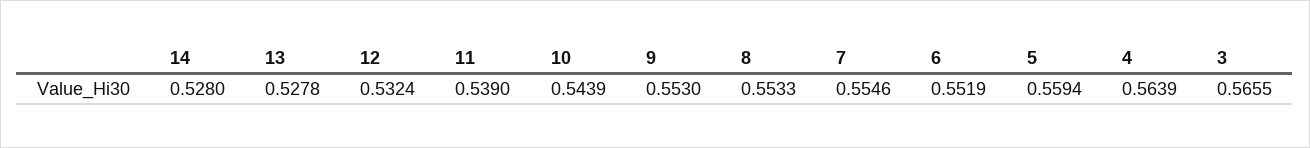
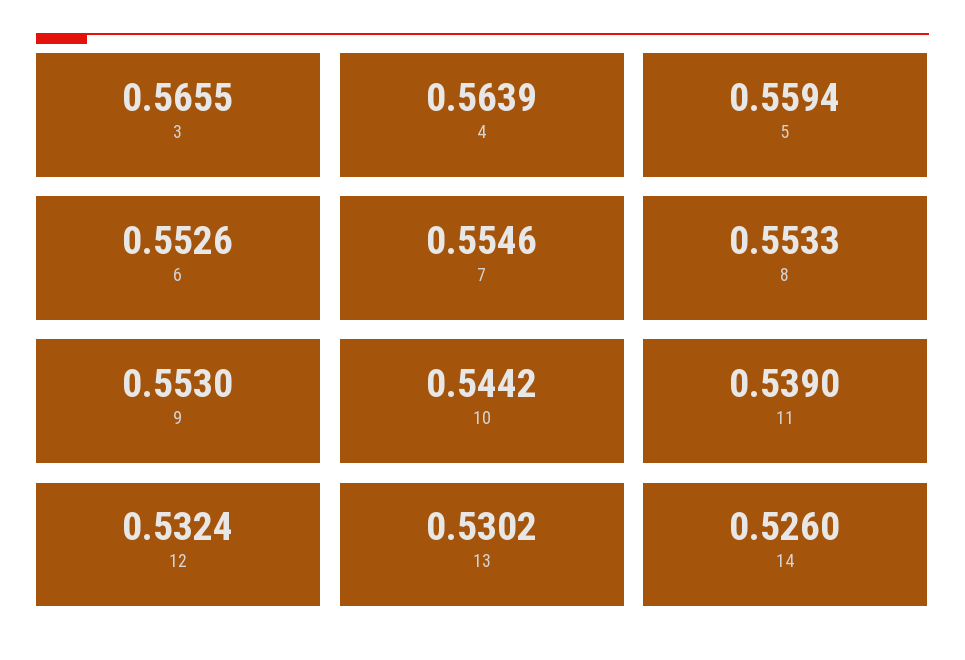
  {
-   "14": 0.528,
+   "14": 0.526,
-   "13": 0.5278,
+   "13": 0.5302,
    "12": 0.5324,
    "11": 0.539,
-   "10": 0.5439,
+   "10": 0.5442,
    "9": 0.553,
    "8": 0.5533,
    "7": 0.5546,
-   "6": 0.5519,
+   "6": 0.5526,
    "5": 0.5594,
    "4": 0.5639,
    "3": 0.5655
  }

